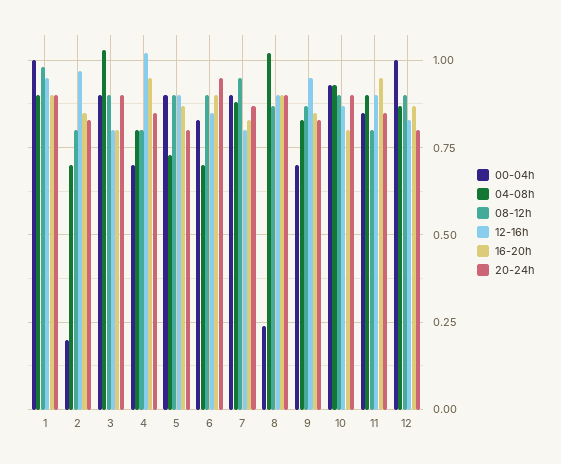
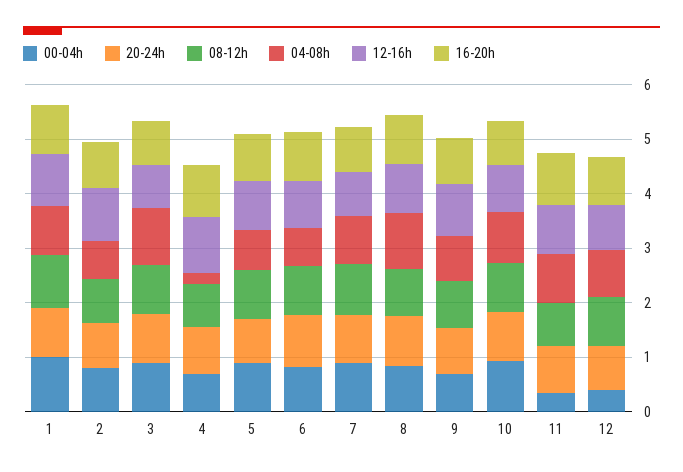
  {
    "00-04h": {
      "1": 1,
-     "2": 0.2,
+     "2": 0.8,
      "3": 0.9,
      "4": 0.7,
      "5": 0.9,
      "6": 0.85,
      "7": 0.9,
-     "8": 0.25,
+     "8": 0.8,
      "9": 0.7,
      "10": 0.95,
-     "11": 0.85,
+     "11": 0.4,
-     "12": 1
+     "12": 0.4
    },
    "04-08h": {
      "1": 0.9,
      "2": 0.7,
      "3": 1.05,
-     "4": 0.8,
+     "4": 0.2,
      "5": 0.75,
      "6": 0.7,
      "7": 0.9,
      "8": 1,
      "9": 0.85,
      "10": 0.95,
      "11": 0.9,
      "12": 0.85
    },
    "08-12h": {
      "1": 1,
      "2": 0.8,
      "3": 0.9,
      "4": 0.8,
      "5": 0.9,
      "6": 0.9,
      "7": 0.95,
      "8": 0.85,
      "9": 0.85,
      "10": 0.9,
      "11": 0.8,
      "12": 0.9
    },
    "12-16h": {
      "1": 0.95,
      "2": 0.95,
      "3": 0.8,
      "4": 1,
      "5": 0.9,
      "6": 0.85,
      "7": 0.8,
      "8": 0.9,
      "9": 0.95,
      "10": 0.85,
      "11": 0.9,
      "12": 0.85
    },
    "16-20h": {
      "1": 0.9,
      "2": 0.85,
      "3": 0.8,
      "4": 0.95,
      "5": 0.85,
      "6": 0.9,
      "7": 0.85,
      "8": 0.9,
      "9": 0.85,
      "10": 0.8,
      "11": 0.95,
      "12": 0.85
    },
    "20-24h": {
      "1": 0.9,
      "2": 0.85,
      "3": 0.9,
      "4": 0.85,
      "5": 0.8,
      "6": 0.95,
      "7": 0.85,
      "8": 0.9,
      "9": 0.85,
      "10": 0.9,
      "11": 0.85,
      "12": 0.8
    }
  }

